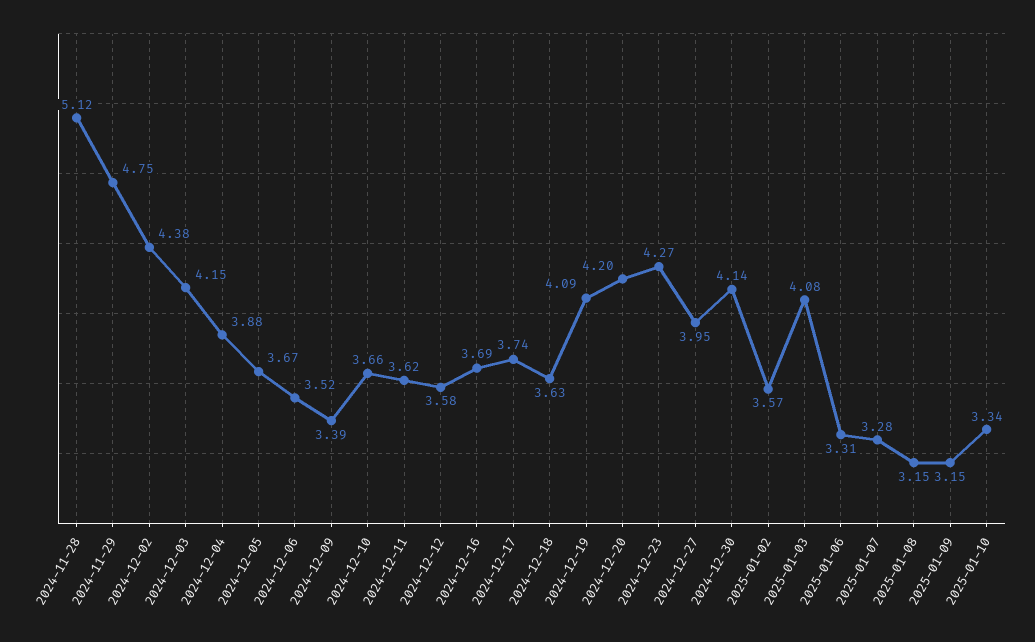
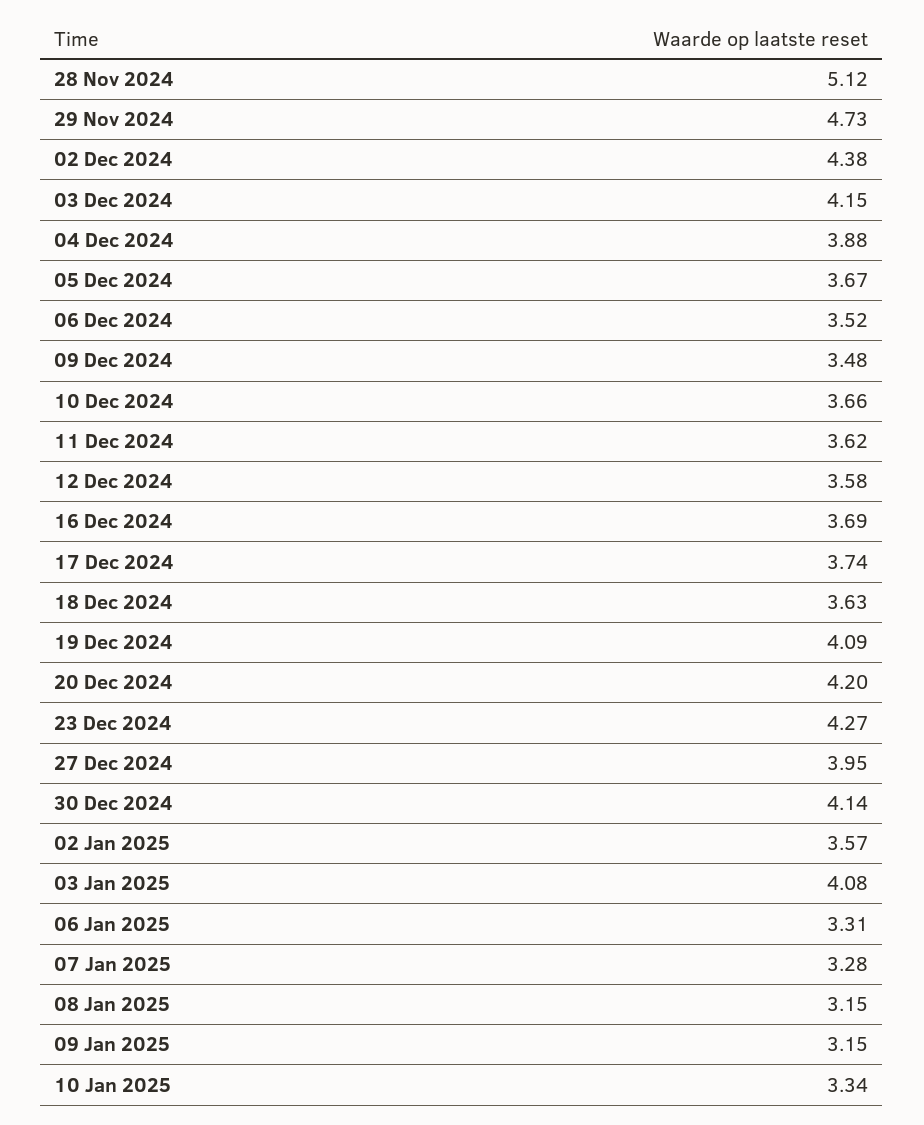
  {
    "2024-11-28": 5.12,
-   "2024-11-29": 4.75,
+   "2024-11-29": 4.73,
    "2024-12-02": 4.38,
    "2024-12-03": 4.15,
    "2024-12-04": 3.88,
    "2024-12-05": 3.67,
    "2024-12-06": 3.52,
-   "2024-12-09": 3.39,
+   "2024-12-09": 3.48,
    "2024-12-10": 3.66,
    "2024-12-11": 3.62,
    "2024-12-12": 3.58,
    "2024-12-16": 3.69,
    "2024-12-17": 3.74,
    "2024-12-18": 3.63,
    "2024-12-19": 4.09,
    "2024-12-20": 4.2,
    "2024-12-23": 4.27,
    "2024-12-27": 3.95,
    "2024-12-30": 4.14,
    "2025-01-02": 3.57,
    "2025-01-03": 4.08,
    "2025-01-06": 3.31,
    "2025-01-07": 3.28,
    "2025-01-08": 3.15,
    "2025-01-09": 3.15,
    "2025-01-10": 3.34
  }

